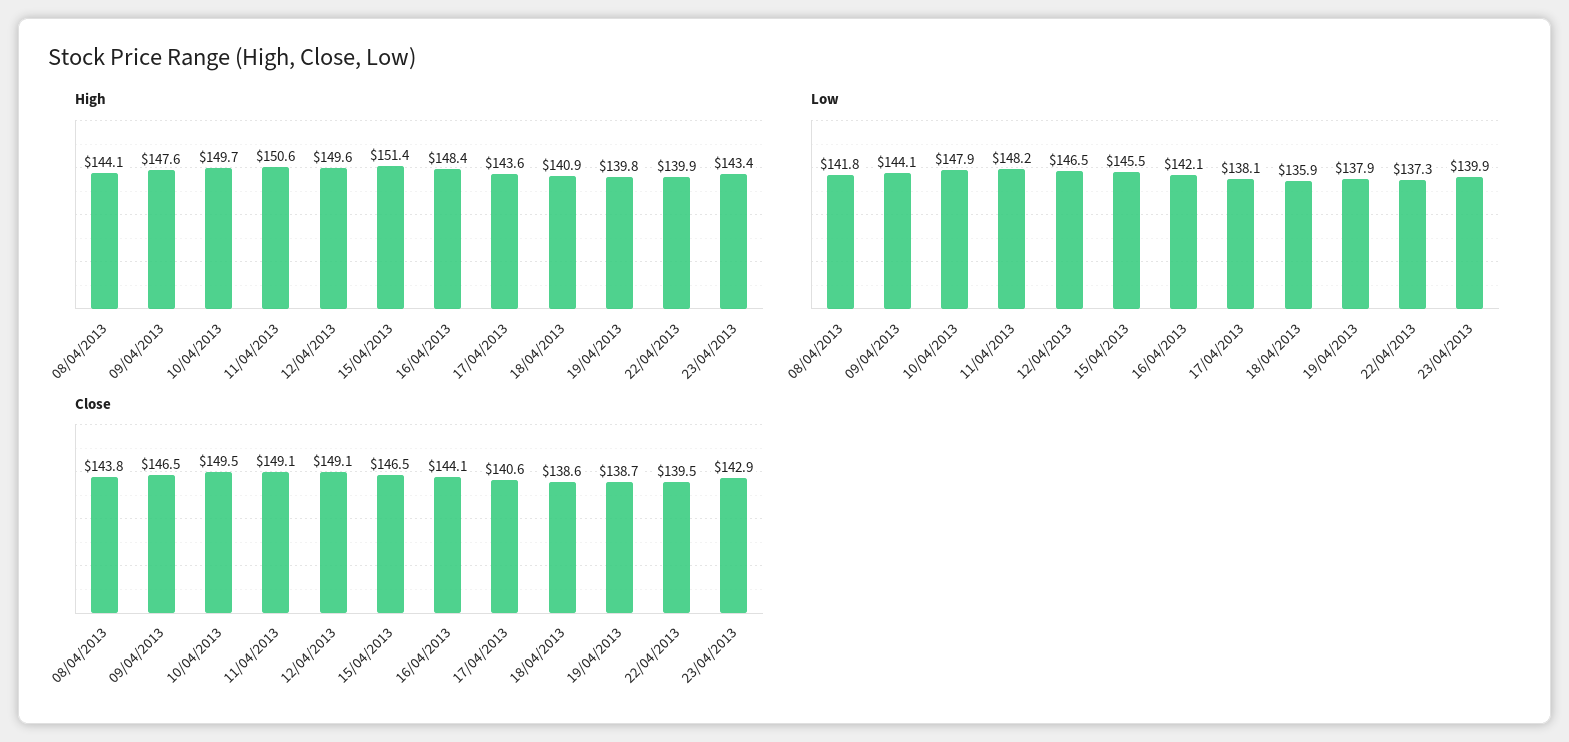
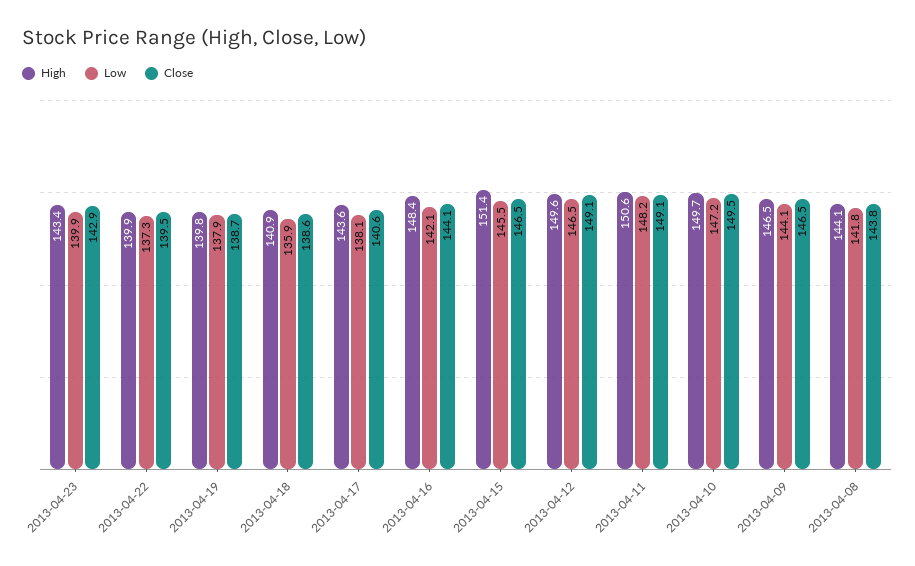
  {
    "High": {
      "08/04/2013": 144.1,
-     "09/04/2013": 147.6,
+     "09/04/2013": 146.5,
      "10/04/2013": 149.7,
      "11/04/2013": 150.6,
      "12/04/2013": 149.6,
      "15/04/2013": 151.4,
      "16/04/2013": 148.4,
      "17/04/2013": 143.6,
      "18/04/2013": 140.9,
      "19/04/2013": 139.8,
      "22/04/2013": 139.9,
      "23/04/2013": 143.4
    },
    "Low": {
      "08/04/2013": 141.8,
      "09/04/2013": 144.1,
-     "10/04/2013": 147.9,
+     "10/04/2013": 147.2,
      "11/04/2013": 148.2,
      "12/04/2013": 146.5,
      "15/04/2013": 145.5,
      "16/04/2013": 142.1,
      "17/04/2013": 138.1,
      "18/04/2013": 135.9,
      "19/04/2013": 137.9,
      "22/04/2013": 137.3,
      "23/04/2013": 139.9
    },
    "Close": {
      "08/04/2013": 143.8,
      "09/04/2013": 146.5,
      "10/04/2013": 149.5,
      "11/04/2013": 149.1,
      "12/04/2013": 149.1,
      "15/04/2013": 146.5,
      "16/04/2013": 144.1,
      "17/04/2013": 140.6,
      "18/04/2013": 138.6,
      "19/04/2013": 138.7,
      "22/04/2013": 139.5,
      "23/04/2013": 142.9
    }
  }

